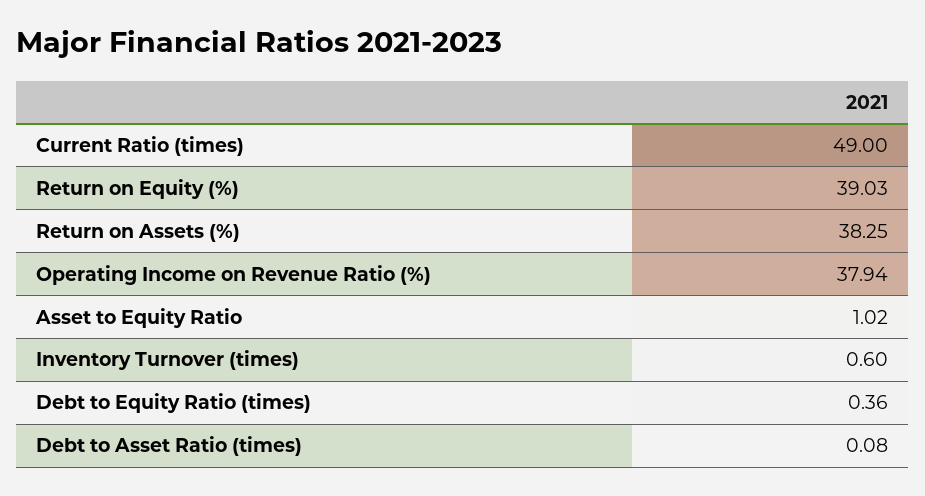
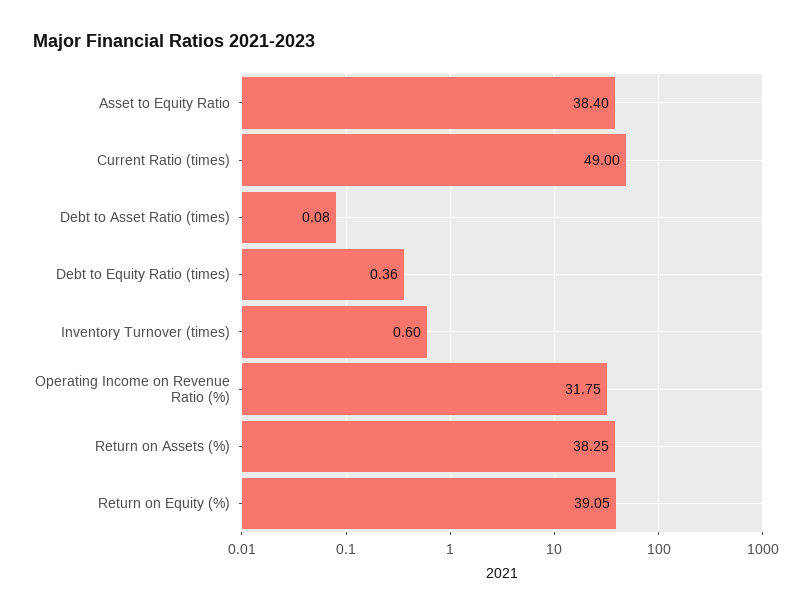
  {
    "Current Ratio (times)": 49,
-   "Return on Equity (%)": 39.03,
+   "Return on Equity (%)": 39.05,
    "Return on Assets (%)": 38.25,
-   "Operating Income on Revenue Ratio (%)": 37.94,
+   "Operating Income on Revenue Ratio (%)": 31.75,
-   "Asset to Equity Ratio": 1.02,
+   "Asset to Equity Ratio": 38.4,
    "Inventory Turnover (times)": 0.6,
    "Debt to Equity Ratio (times)": 0.36,
    "Debt to Asset Ratio (times)": 0.08
  }

